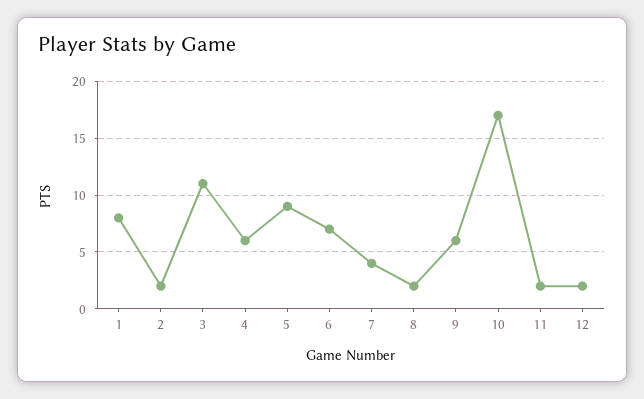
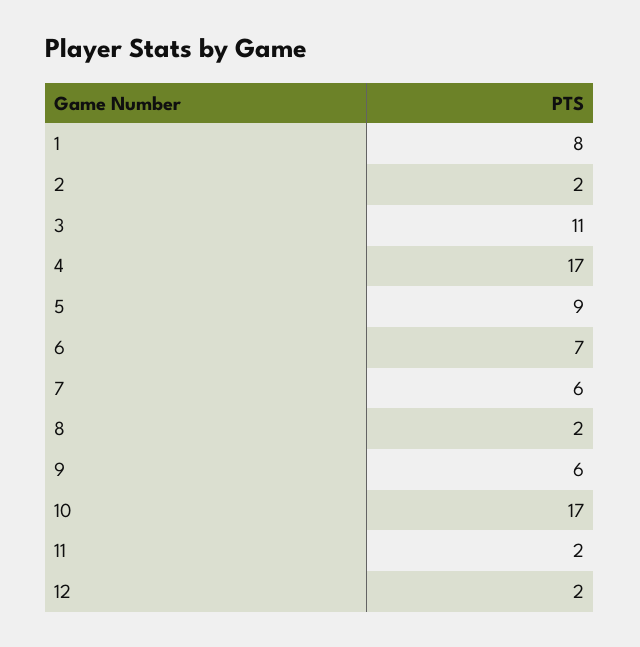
  {
    "1": 8,
    "2": 2,
    "3": 11,
-   "4": 6,
+   "4": 17,
    "5": 9,
    "6": 7,
-   "7": 4,
+   "7": 6,
    "8": 2,
    "9": 6,
    "10": 17,
    "11": 2,
    "12": 2
  }

